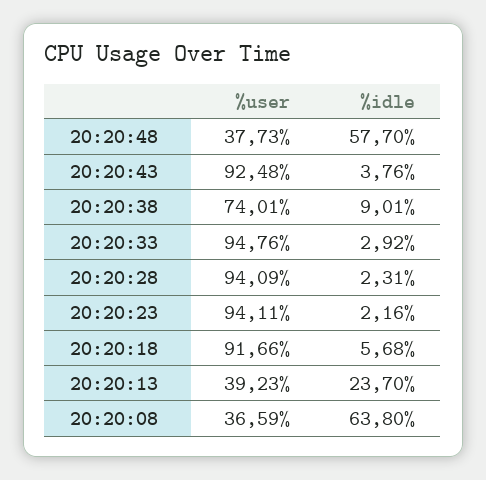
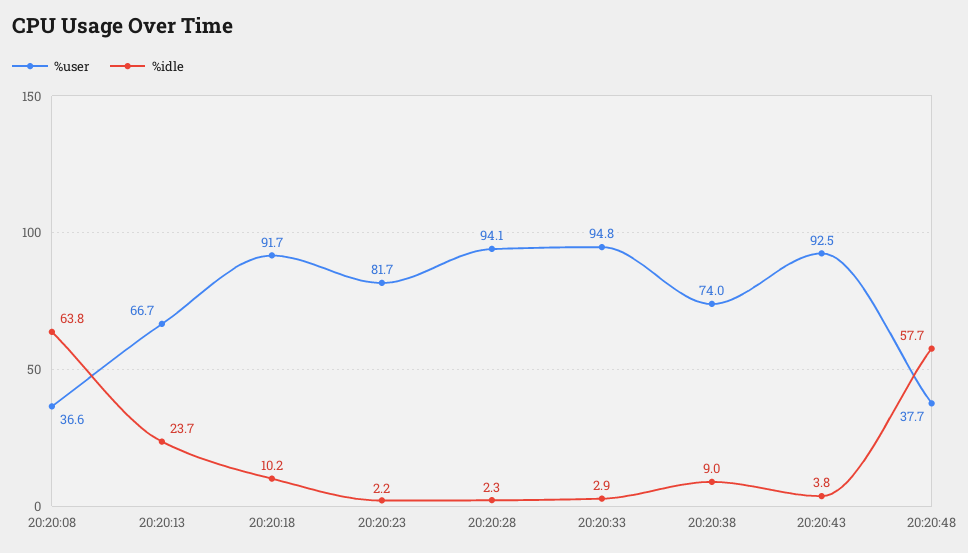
  {
    "%user": {
      "20:20:48": 37.73,
      "20:20:43": 92.48,
      "20:20:38": 74.01,
      "20:20:33": 94.76,
      "20:20:28": 94.09,
-     "20:20:23": 94.11,
+     "20:20:23": 81.7,
      "20:20:18": 91.66,
-     "20:20:13": 39.23,
+     "20:20:13": 66.7,
      "20:20:08": 36.59
    },
    "%idle": {
      "20:20:48": 57.7,
      "20:20:43": 3.76,
      "20:20:38": 9.01,
      "20:20:33": 2.92,
      "20:20:28": 2.31,
      "20:20:23": 2.16,
-     "20:20:18": 5.68,
+     "20:20:18": 10.2,
      "20:20:13": 23.7,
      "20:20:08": 63.8
    }
  }

